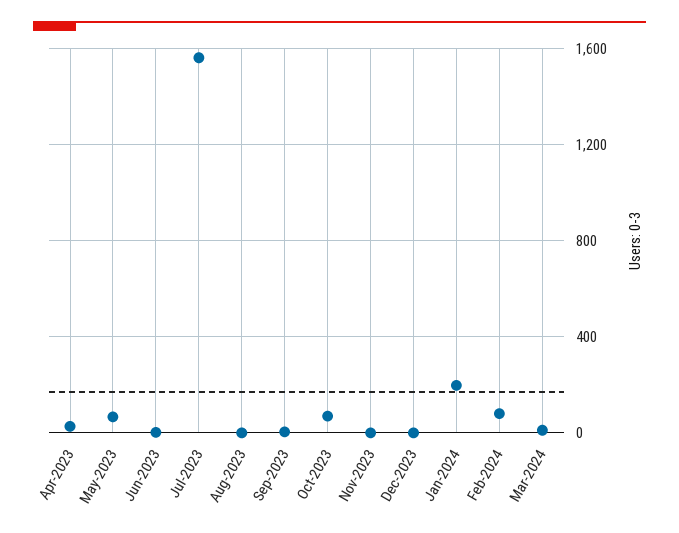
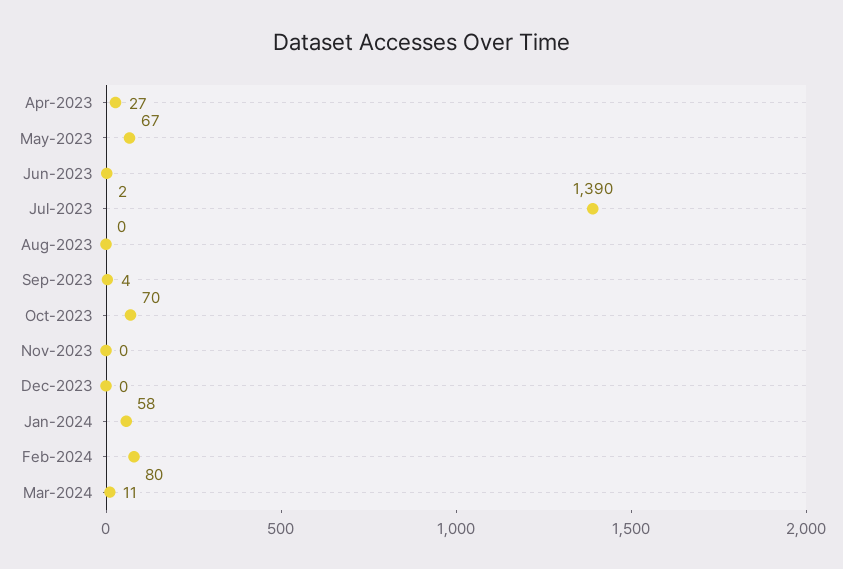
  {
    "Apr-2023": 27,
    "May-2023": 67,
    "Jun-2023": 2,
-   "Jul-2023": 1550,
+   "Jul-2023": 1390,
    "Aug-2023": 0,
    "Sep-2023": 4,
    "Oct-2023": 70,
    "Nov-2023": 0,
    "Dec-2023": 0,
-   "Jan-2024": 200,
+   "Jan-2024": 58,
    "Feb-2024": 80,
    "Mar-2024": 11
  }

